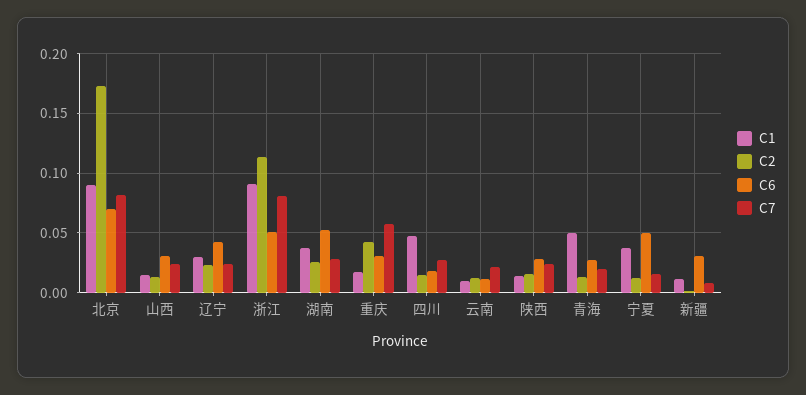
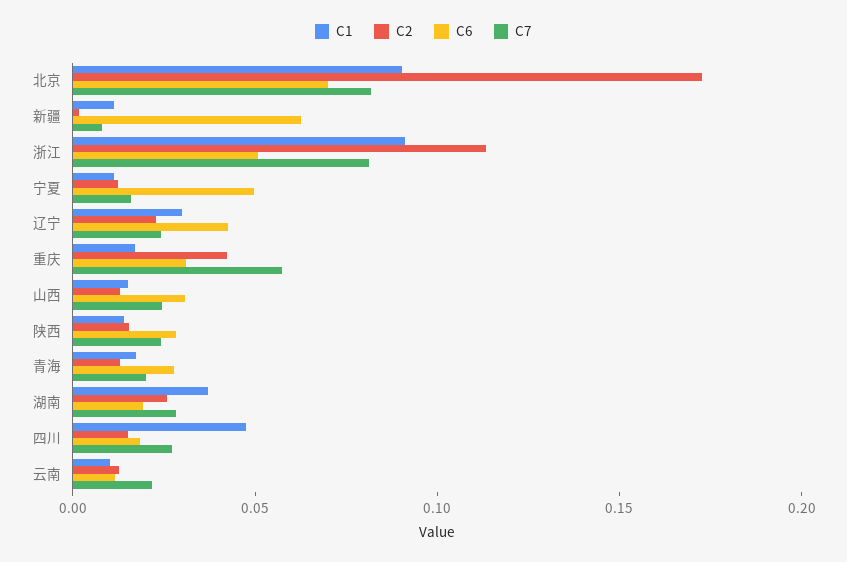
  {
    "C1": {
      "北京": 0.09,
      "山西": 0.02,
      "辽宁": 0.03,
      "浙江": 0.09,
      "湖南": 0.04,
      "重庆": 0.02,
      "四川": 0.05,
      "云南": 0.01,
      "陕西": 0.01,
-     "青海": 0.05,
+     "青海": 0.02,
-     "宁夏": 0.04,
+     "宁夏": 0.01,
      "新疆": 0.01
    },
    "C2": {
      "北京": 0.17,
      "山西": 0.01,
      "辽宁": 0.02,
      "浙江": 0.11,
      "湖南": 0.03,
      "重庆": 0.04,
      "四川": 0.02,
      "云南": 0.01,
      "陕西": 0.02,
      "青海": 0.01,
      "宁夏": 0.01,
      "新疆": 0
    },
    "C6": {
      "北京": 0.07,
      "山西": 0.03,
      "辽宁": 0.04,
      "浙江": 0.05,
-     "湖南": 0.05,
+     "湖南": 0.02,
      "重庆": 0.03,
      "四川": 0.02,
      "云南": 0.01,
      "陕西": 0.03,
      "青海": 0.03,
      "宁夏": 0.05,
-     "新疆": 0.03
+     "新疆": 0.06
    },
    "C7": {
      "北京": 0.08,
      "山西": 0.02,
      "辽宁": 0.02,
      "浙江": 0.08,
      "湖南": 0.03,
      "重庆": 0.06,
      "四川": 0.03,
      "云南": 0.02,
      "陕西": 0.02,
      "青海": 0.02,
      "宁夏": 0.02,
      "新疆": 0.01
    }
  }

